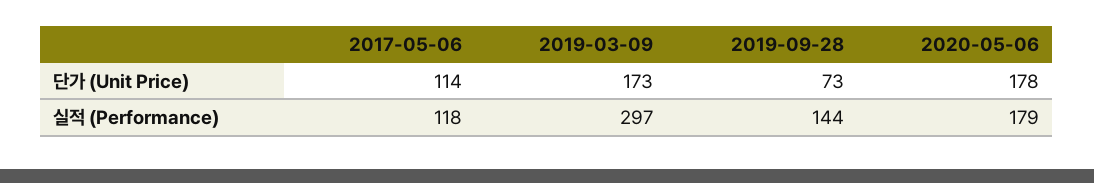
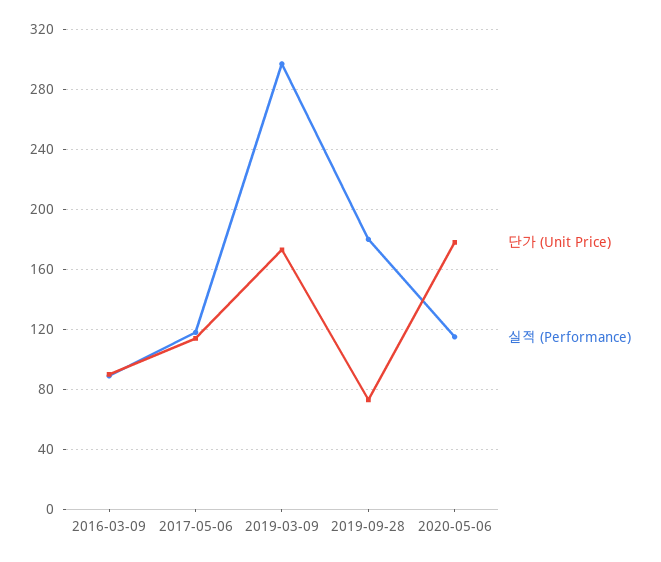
  {
    "단가 (Unit Price)": {
      "2017-05-06": 114,
      "2019-03-09": 173,
      "2019-09-28": 73,
-     "2020-05-06": 178
+     "2020-05-06": 178,
+     "2016-03-09": 90
    },
    "실적 (Performance)": {
      "2017-05-06": 118,
      "2019-03-09": 297,
-     "2019-09-28": 144,
+     "2019-09-28": 180,
-     "2020-05-06": 179
+     "2020-05-06": 115,
+     "2016-03-09": 90
    }
  }

